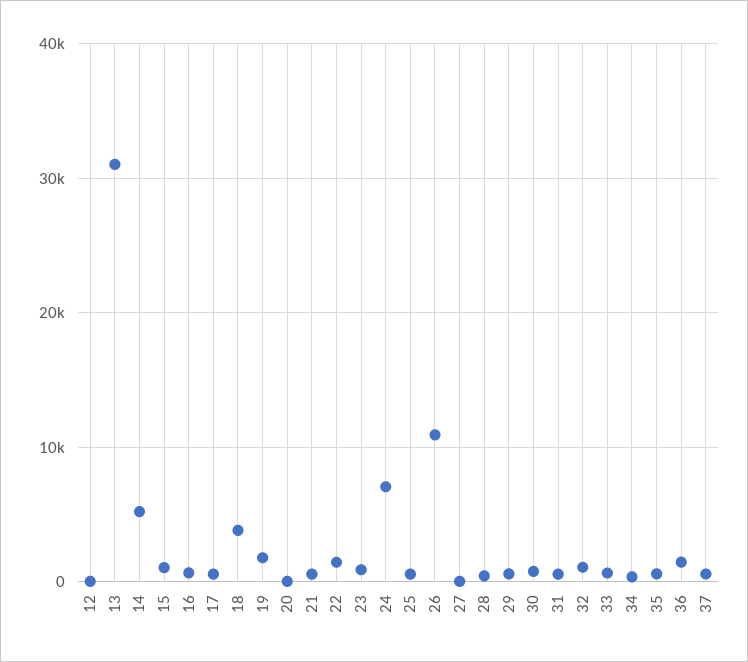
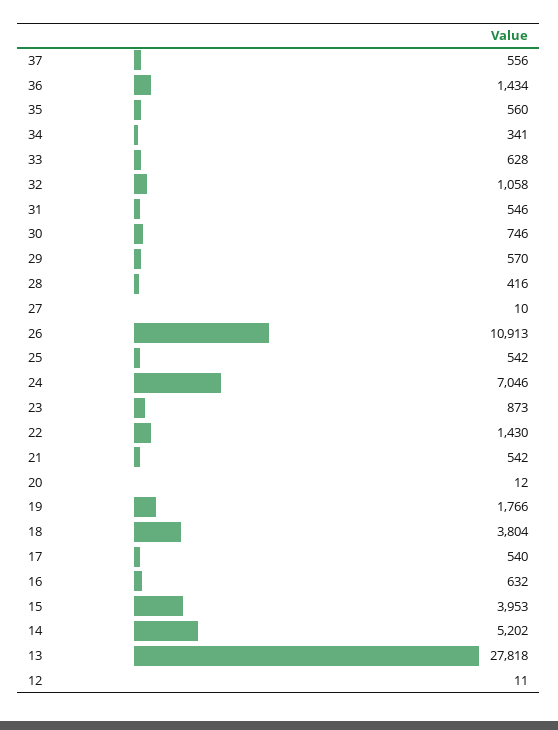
  {
    "12": 11,
-   "13": 31000,
+   "13": 27818,
    "14": 5202,
-   "15": 1000,
+   "15": 3953,
    "16": 632,
    "17": 540,
    "18": 3804,
    "19": 1766,
    "20": 12,
    "21": 542,
    "22": 1430,
    "23": 873,
    "24": 7046,
    "25": 542,
    "26": 10913,
    "27": 10,
    "28": 416,
    "29": 570,
    "30": 746,
    "31": 546,
    "32": 1058,
    "33": 628,
    "34": 341,
    "35": 560,
    "36": 1434,
    "37": 556
  }

